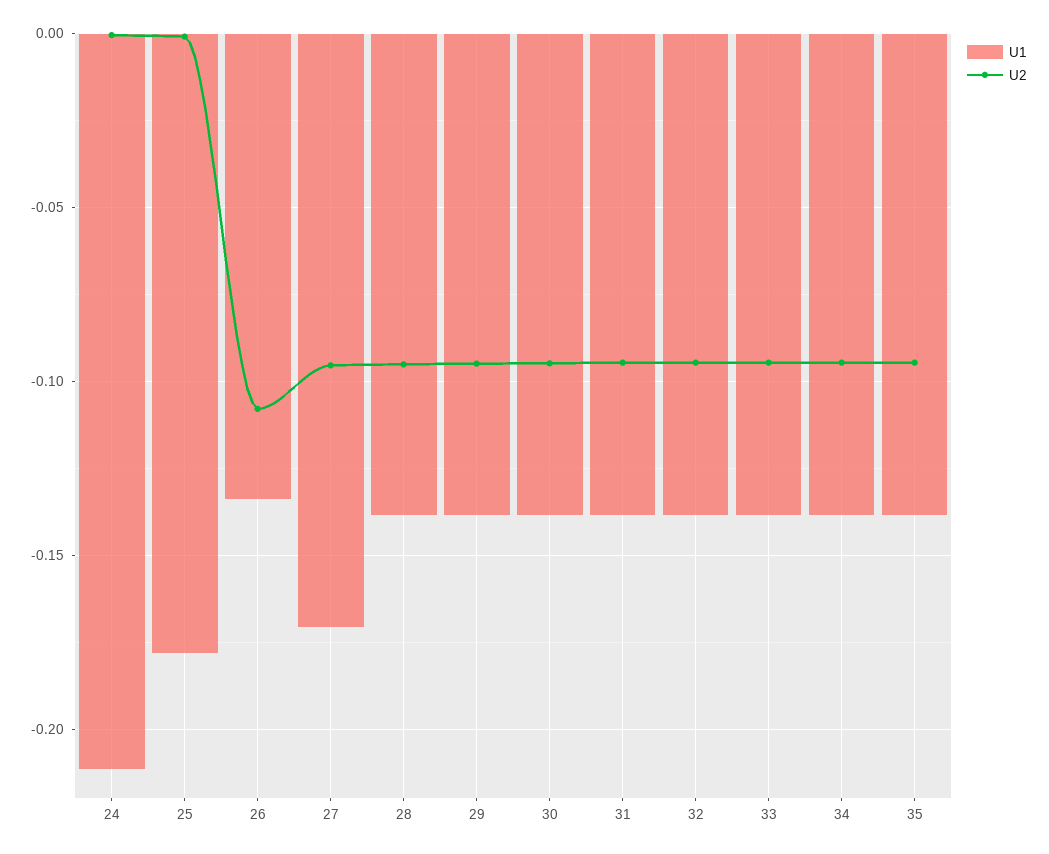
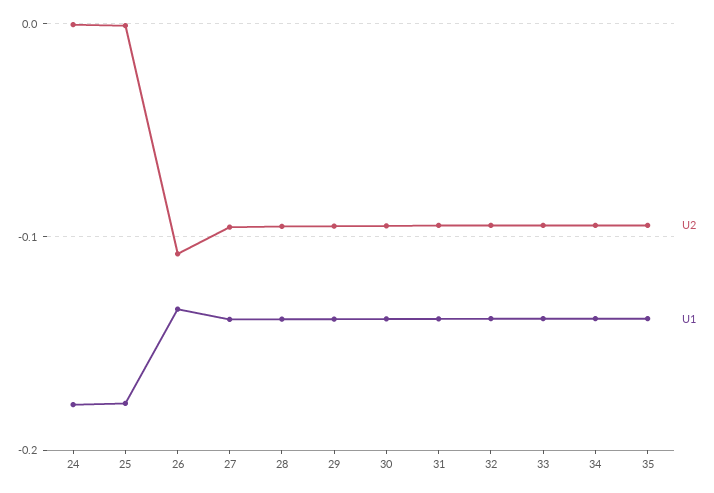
  {
    "U1": {
-     "24": -0.21,
+     "24": -0.18,
      "25": -0.18,
      "26": -0.135,
-     "27": -0.17,
+     "27": -0.14,
      "28": -0.14,
      "29": -0.14,
      "30": -0.14,
      "31": -0.14,
      "32": -0.14,
      "33": -0.14,
      "34": -0.14,
      "35": -0.14
    },
    "U2": {
      "24": 0,
      "25": 0,
      "26": -0.11,
      "27": -0.095,
      "28": -0.095,
      "29": -0.095,
      "30": -0.095,
      "31": -0.095,
      "32": -0.095,
      "33": -0.095,
      "34": -0.095,
      "35": -0.095
    }
  }

